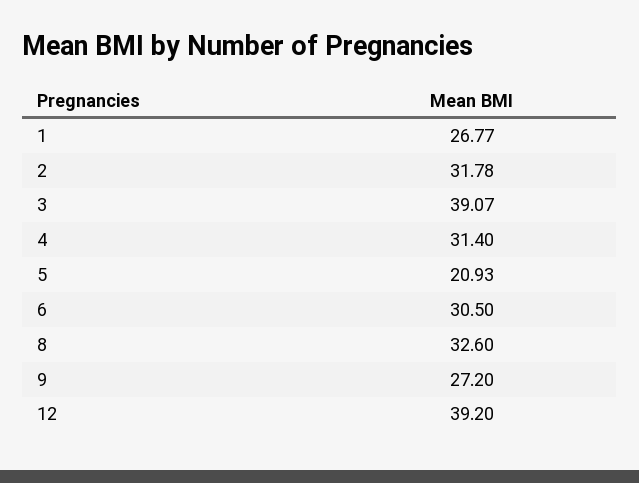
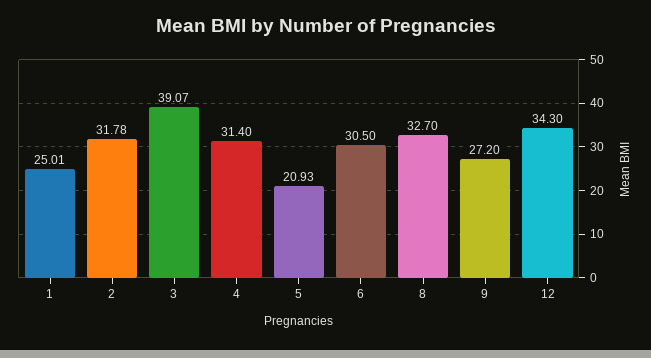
  {
-   "1": 26.77,
+   "1": 25.01,
    "2": 31.78,
    "3": 39.07,
    "4": 31.4,
    "5": 20.93,
    "6": 30.5,
-   "8": 32.6,
+   "8": 32.7,
    "9": 27.2,
-   "12": 39.2
+   "12": 34.3
  }

